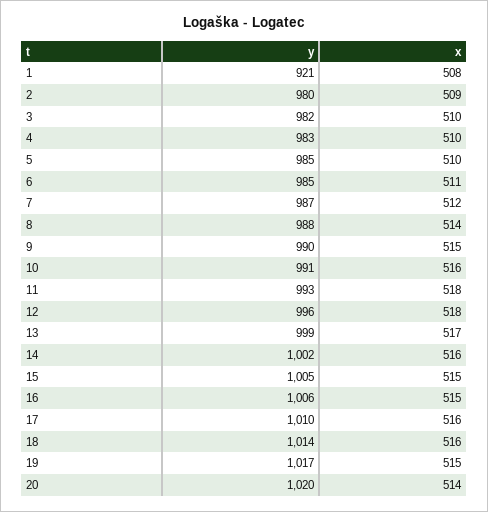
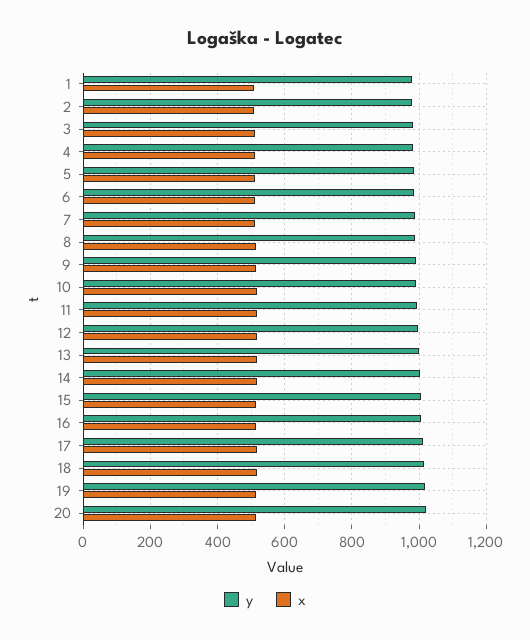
  {
    "y": {
-     "1": 921,
+     "1": 980,
      "2": 980,
      "3": 982,
      "4": 983,
      "5": 985,
      "6": 985,
      "7": 987,
      "8": 988,
      "9": 990,
      "10": 991,
      "11": 993,
      "12": 996,
      "13": 999,
      "14": 1002,
      "15": 1005,
      "16": 1006,
      "17": 1010,
      "18": 1014,
      "19": 1017,
      "20": 1020
    },
    "x": {
      "1": 508,
      "2": 509,
      "3": 510,
      "4": 510,
      "5": 510,
      "6": 511,
      "7": 512,
      "8": 514,
      "9": 515,
      "10": 516,
      "11": 518,
      "12": 518,
      "13": 517,
      "14": 516,
      "15": 515,
      "16": 515,
      "17": 516,
      "18": 516,
      "19": 515,
      "20": 514
    }
  }

